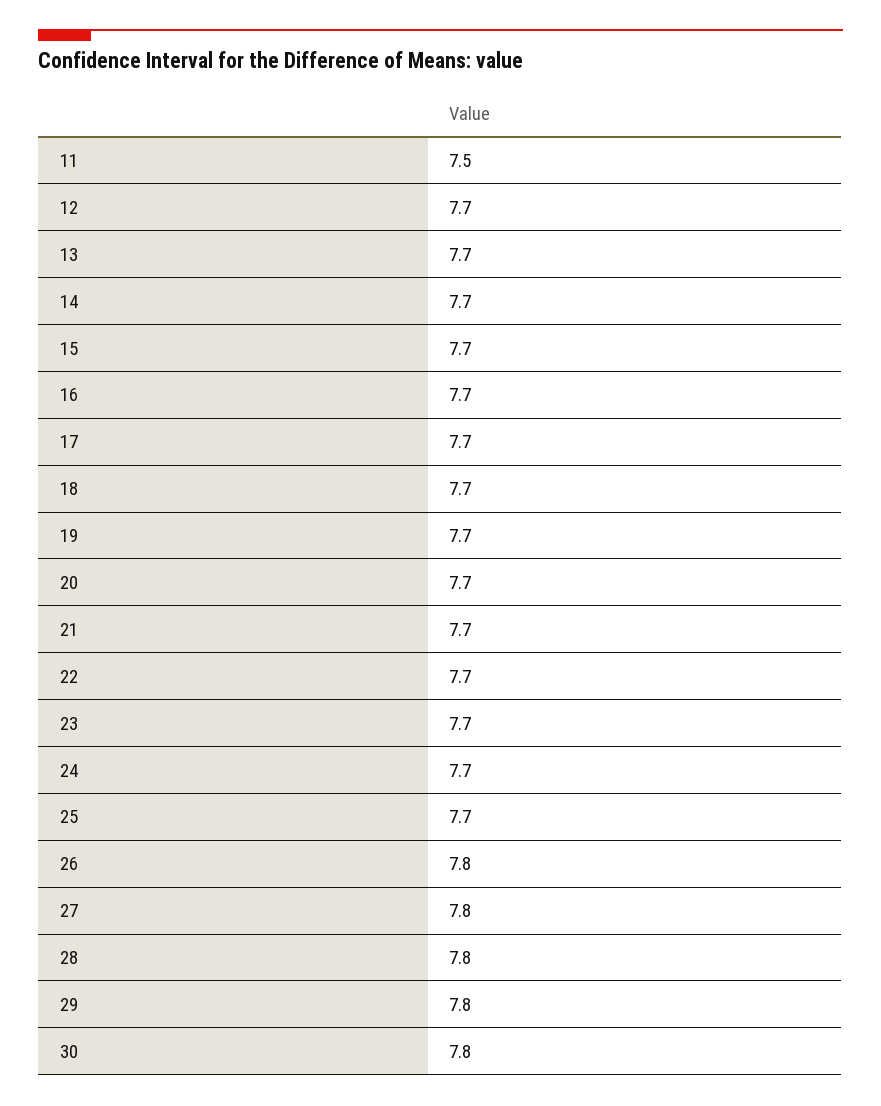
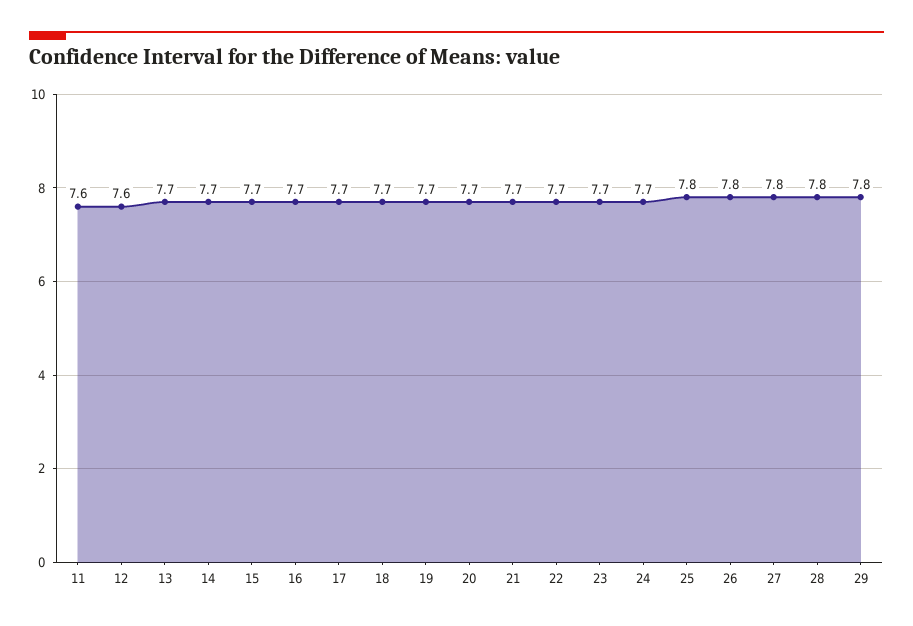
  {
-   "11": 7.5,
+   "11": 7.6,
-   "12": 7.7,
+   "12": 7.6,
    "13": 7.7,
    "14": 7.7,
    "15": 7.7,
    "16": 7.7,
    "17": 7.7,
    "18": 7.7,
    "19": 7.7,
    "20": 7.7,
    "21": 7.7,
    "22": 7.7,
    "23": 7.7,
    "24": 7.7,
-   "25": 7.7,
+   "25": 7.8,
    "26": 7.8,
    "27": 7.8,
    "28": 7.8,
-   "29": 7.8,
+   "29": 7.8
-   "30": 7.8
  }

